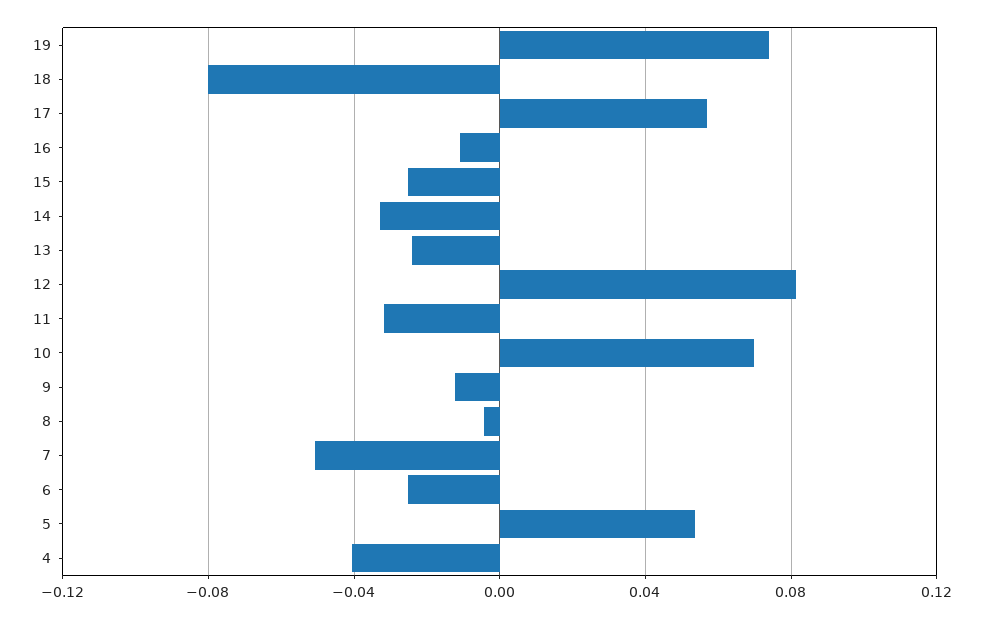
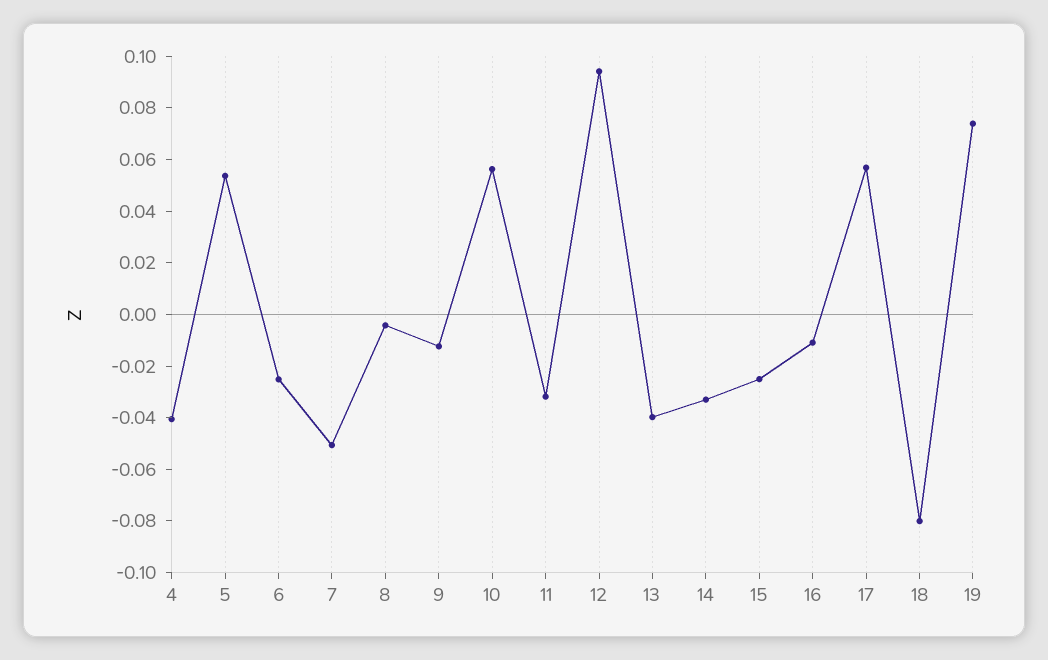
  {
    "19": 0.075,
    "18": -0.08,
    "17": 0.055,
    "16": -0.01,
    "15": -0.025,
    "14": -0.035,
-   "13": -0.025,
+   "13": -0.04,
-   "12": 0.08,
+   "12": 0.095,
    "11": -0.03,
-   "10": 0.07,
+   "10": 0.055,
    "9": -0.01,
    "8": -0.005,
    "7": -0.05,
    "6": -0.025,
    "5": 0.055,
    "4": -0.04
  }

